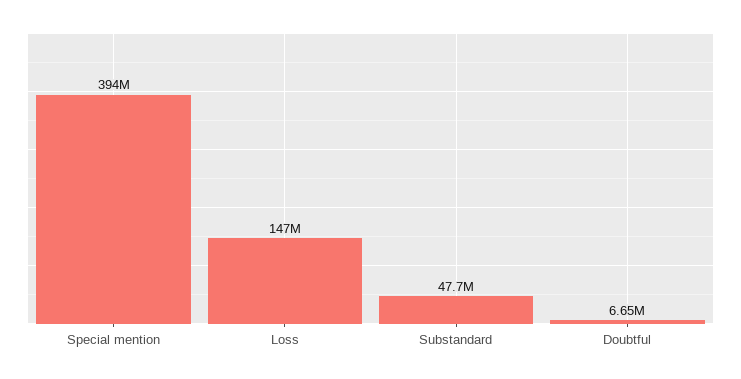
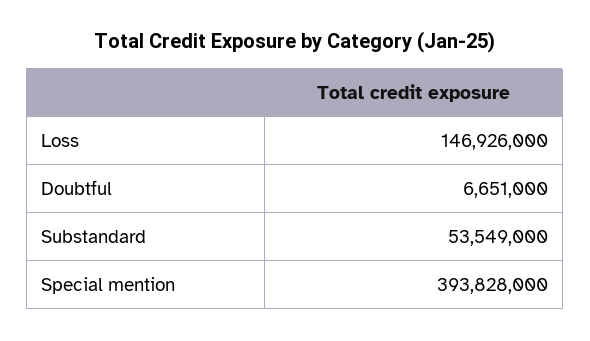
  {
    "Special mention": 393828000,
    "Loss": 146926000,
-   "Substandard": 47700000,
+   "Substandard": 53549000,
    "Doubtful": 6651000
  }

